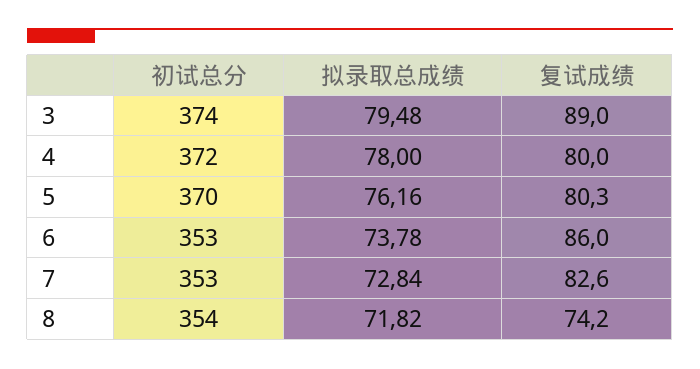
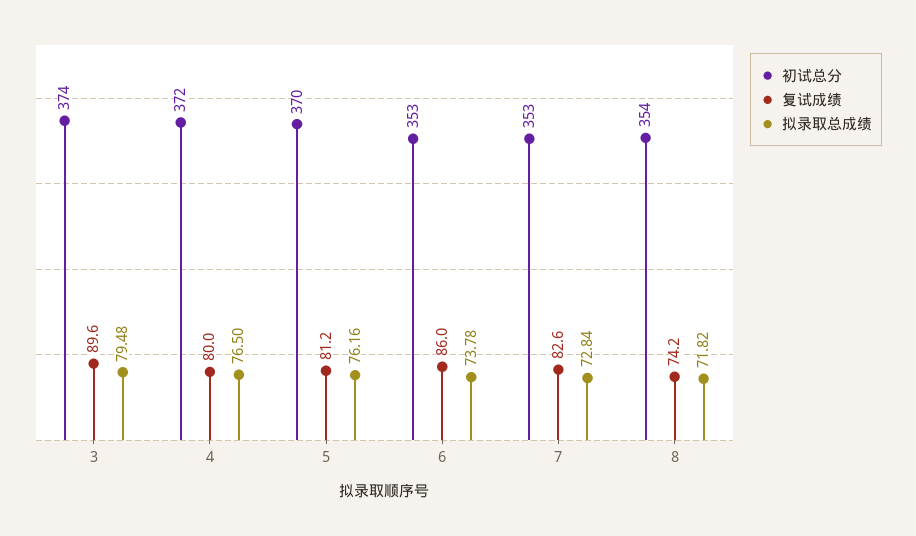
  {
    "初试总分": {
      "3": 374,
      "4": 372,
      "5": 370,
      "6": 353,
      "7": 353,
      "8": 354
    },
    "拟录取总成绩": {
      "3": 79.48,
-     "4": 78,
+     "4": 76.5,
      "5": 76.16,
      "6": 73.78,
      "7": 72.84,
      "8": 71.82
    },
    "复试成绩": {
-     "3": 89,
+     "3": 89.6,
      "4": 80,
-     "5": 80.3,
+     "5": 81.2,
      "6": 86,
      "7": 82.6,
      "8": 74.2
    }
  }

